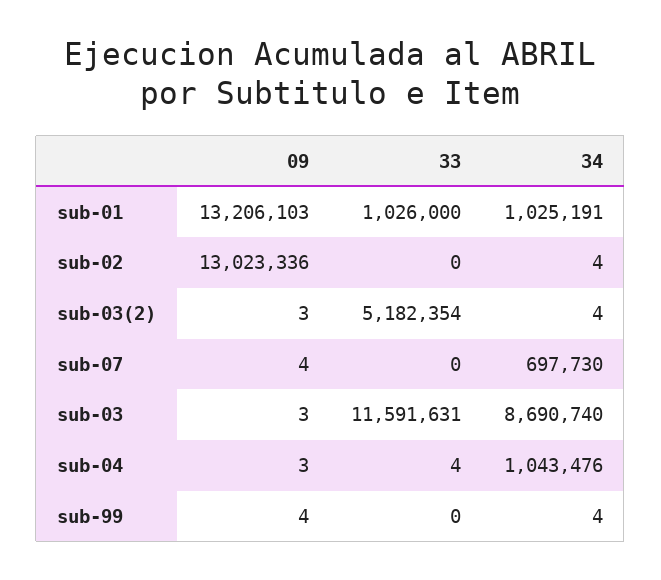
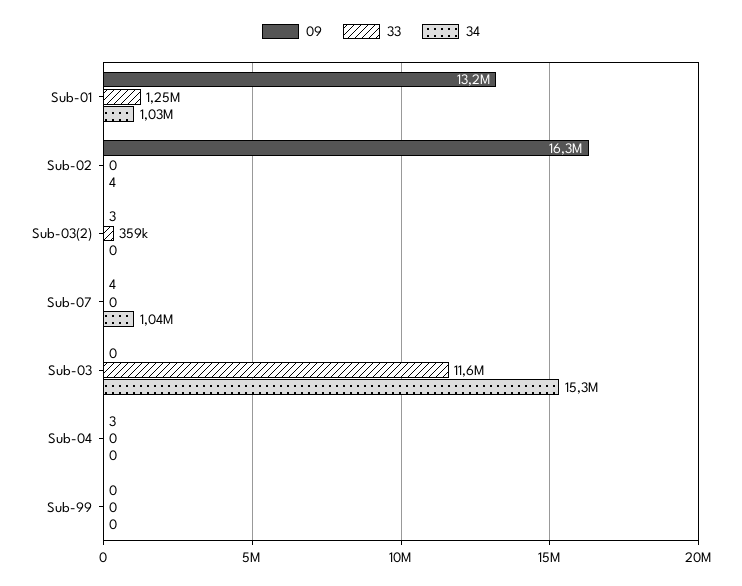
  {
    "09": {
      "sub-01": 13206103,
-     "sub-02": 13023336,
+     "sub-02": 16300000,
      "sub-03(2)": 3,
      "sub-07": 4,
-     "sub-03": 3,
+     "sub-03": 0,
      "sub-04": 3,
-     "sub-99": 4
+     "sub-99": 0
    },
    "33": {
-     "sub-01": 1026000,
+     "sub-01": 1250000,
      "sub-02": 0,
-     "sub-03(2)": 5182354,
+     "sub-03(2)": 359000,
      "sub-07": 0,
      "sub-03": 11591631,
-     "sub-04": 4,
+     "sub-04": 0,
      "sub-99": 0
    },
    "34": {
      "sub-01": 1025191,
      "sub-02": 4,
-     "sub-03(2)": 4,
+     "sub-03(2)": 0,
-     "sub-07": 697730,
+     "sub-07": 1040000,
-     "sub-03": 8690740,
+     "sub-03": 15300000,
-     "sub-04": 1043476,
+     "sub-04": 0,
-     "sub-99": 4
+     "sub-99": 0
    }
  }

